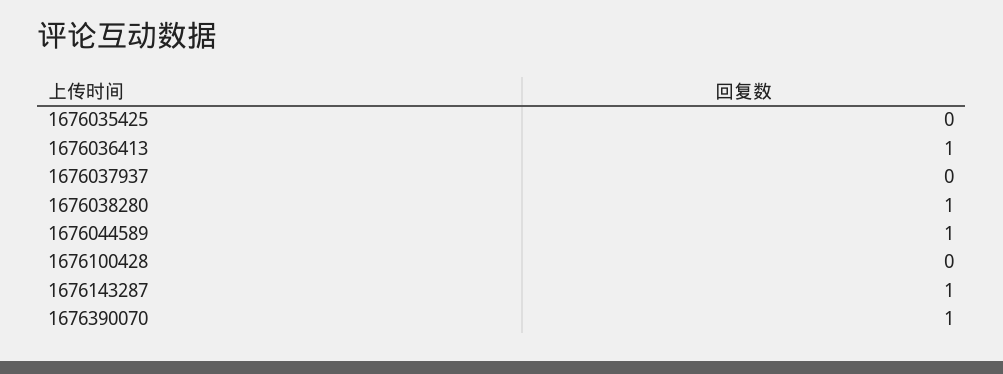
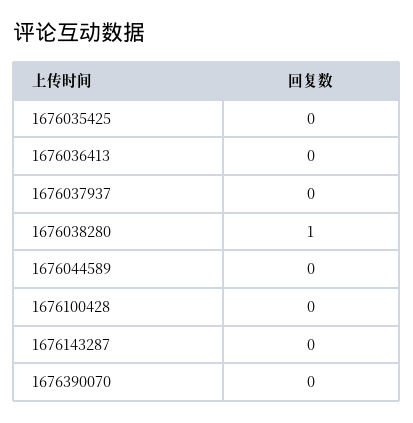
  {
    "1676035425": 0,
-   "1676036413": 1,
+   "1676036413": 0,
    "1676037937": 0,
    "1676038280": 1,
-   "1676044589": 1,
+   "1676044589": 0,
    "1676100428": 0,
-   "1676143287": 1,
+   "1676143287": 0,
-   "1676390070": 1
+   "1676390070": 0
  }

